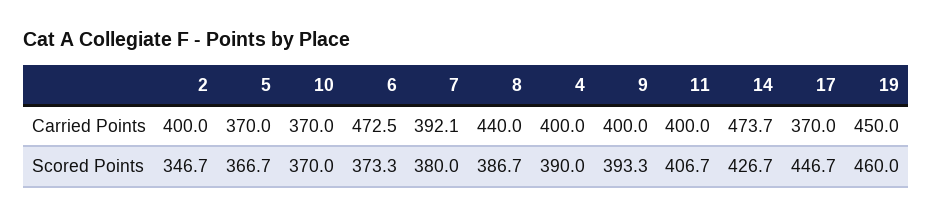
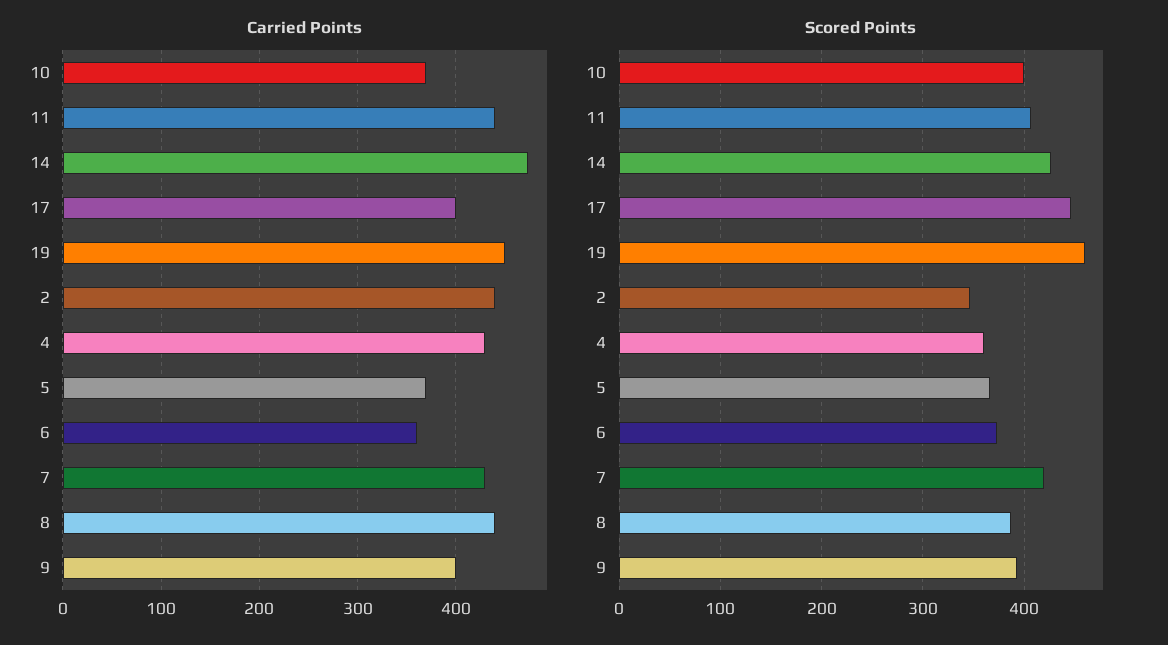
  {
    "Carried Points": {
-     "2": 400,
+     "2": 440,
      "5": 370,
      "10": 370,
-     "6": 472.5,
+     "6": 360,
-     "7": 392.1,
+     "7": 430,
      "8": 440,
-     "4": 400,
+     "4": 430,
      "9": 400,
-     "11": 400,
+     "11": 440,
      "14": 473.7,
-     "17": 370,
+     "17": 400,
      "19": 450
    },
    "Scored Points": {
      "2": 346.7,
      "5": 366.7,
-     "10": 370,
+     "10": 400,
      "6": 373.3,
-     "7": 380,
+     "7": 420,
      "8": 386.7,
-     "4": 390,
+     "4": 360,
      "9": 393.3,
      "11": 406.7,
      "14": 426.7,
      "17": 446.7,
      "19": 460
    }
  }

